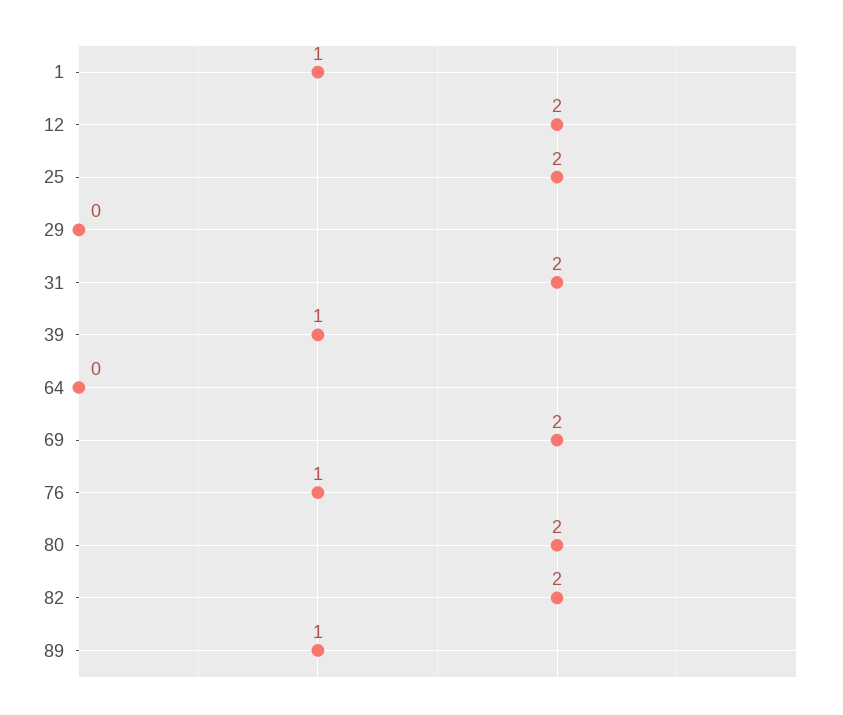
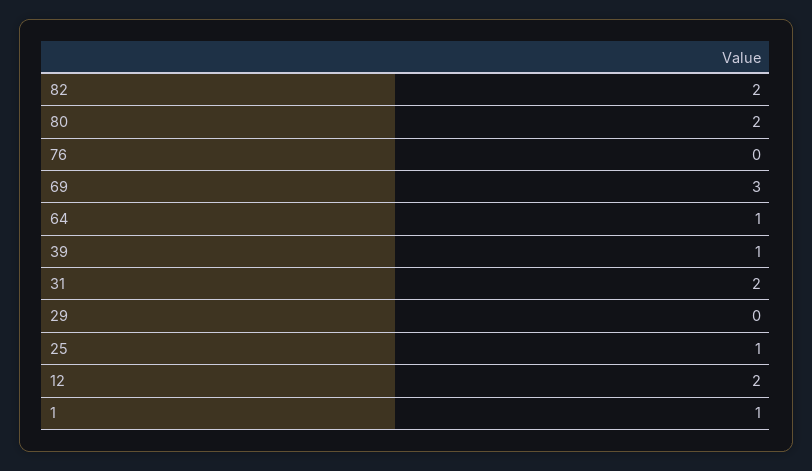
  {
    "1": 1,
    "12": 2,
-   "25": 2,
+   "25": 1,
    "29": 0,
    "31": 2,
    "39": 1,
-   "64": 0,
+   "64": 1,
-   "69": 2,
+   "69": 3,
-   "76": 1,
+   "76": 0,
    "80": 2,
-   "82": 2,
+   "82": 2
-   "89": 1
  }

